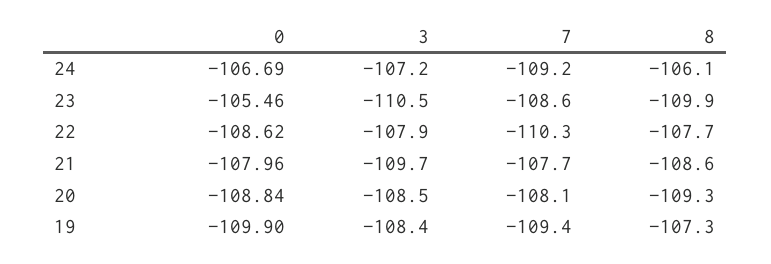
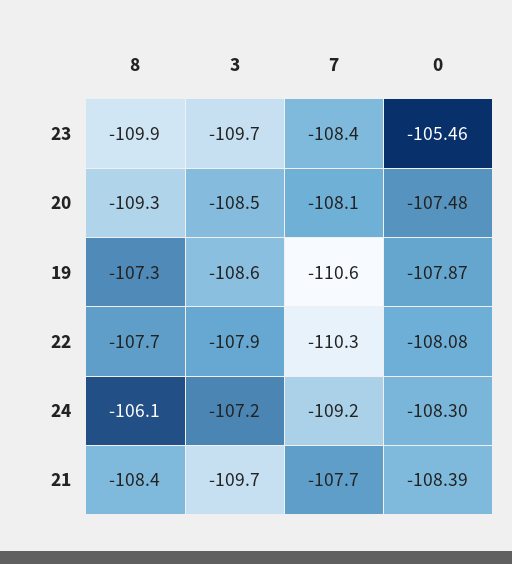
  {
    "0": {
-     "24": -106.69,
+     "24": -108.3,
      "23": -105.46,
-     "22": -108.62,
+     "22": -108.08,
-     "21": -107.96,
+     "21": -108.39,
-     "20": -108.84,
+     "20": -107.48,
-     "19": -109.9
+     "19": -107.87
    },
    "3": {
      "24": -107.2,
-     "23": -110.5,
+     "23": -109.7,
      "22": -107.9,
      "21": -109.7,
      "20": -108.5,
-     "19": -108.4
+     "19": -108.6
    },
    "7": {
      "24": -109.2,
-     "23": -108.6,
+     "23": -108.4,
      "22": -110.3,
      "21": -107.7,
      "20": -108.1,
-     "19": -109.4
+     "19": -110.6
    },
    "8": {
      "24": -106.1,
      "23": -109.9,
      "22": -107.7,
-     "21": -108.6,
+     "21": -108.4,
      "20": -109.3,
      "19": -107.3
    }
  }

